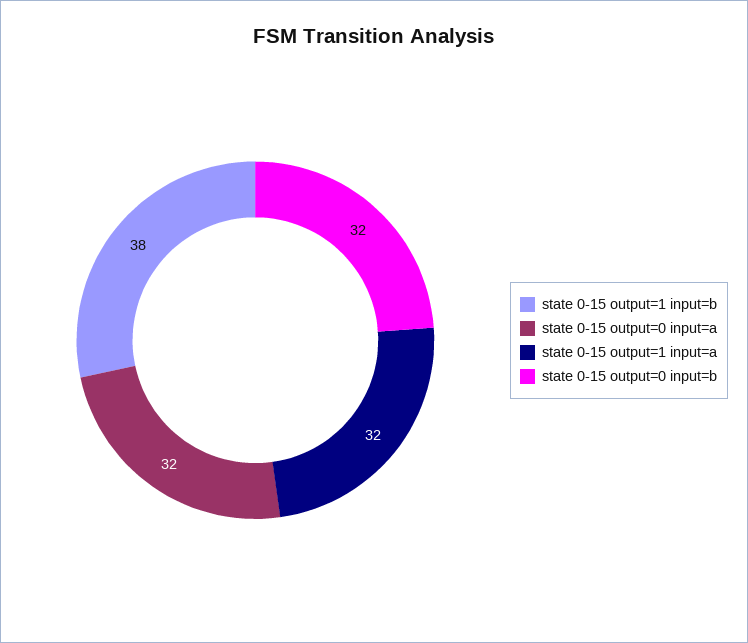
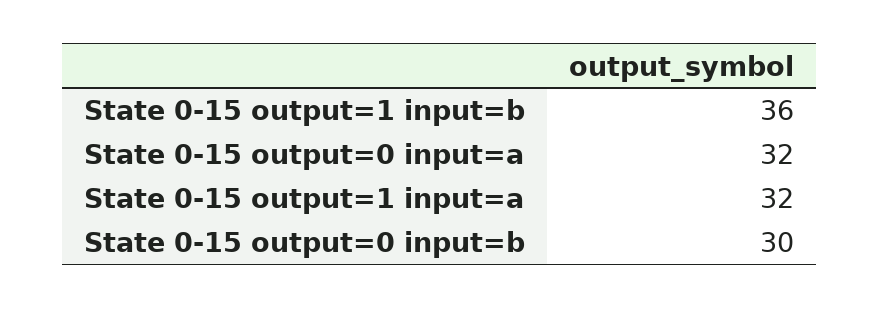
  {
-   "state 0-15 output=1 input=b": 38,
+   "state 0-15 output=1 input=b": 36,
    "state 0-15 output=0 input=a": 32,
    "state 0-15 output=1 input=a": 32,
-   "state 0-15 output=0 input=b": 32
+   "state 0-15 output=0 input=b": 30
  }

